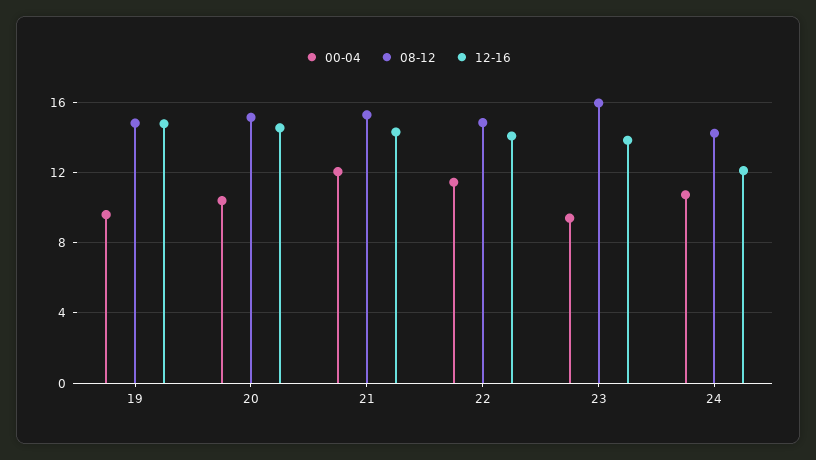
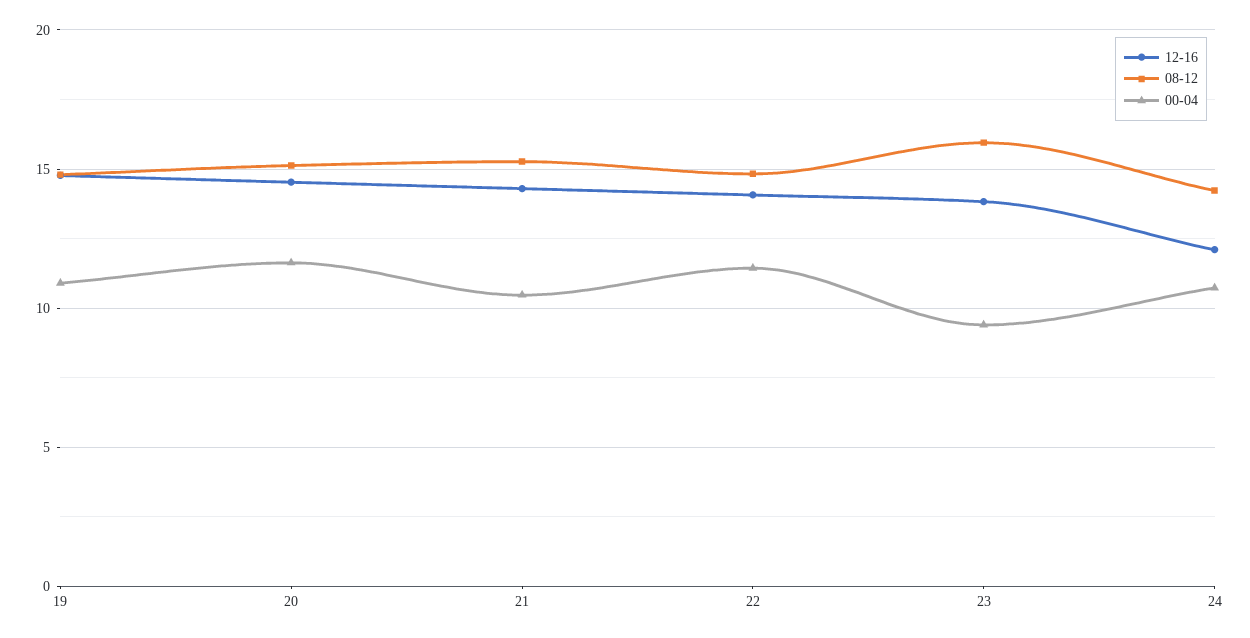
  {
    "00-04": {
-     "19": 9.5,
+     "19": 11,
-     "20": 10.5,
+     "20": 11.5,
-     "21": 12,
+     "21": 10.5,
      "22": 11.5,
      "23": 9.5,
      "24": 10.5
    },
    "08-12": {
      "19": 15,
      "20": 15,
      "21": 15.5,
      "22": 15,
      "23": 16,
      "24": 14
    },
    "12-16": {
      "19": 15,
      "20": 14.5,
      "21": 14.5,
      "22": 14,
      "23": 14,
      "24": 12
    }
  }

